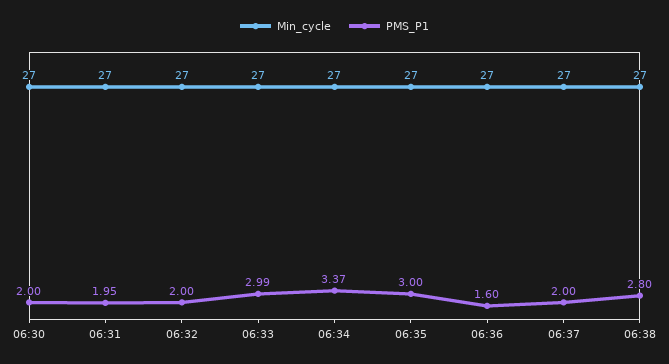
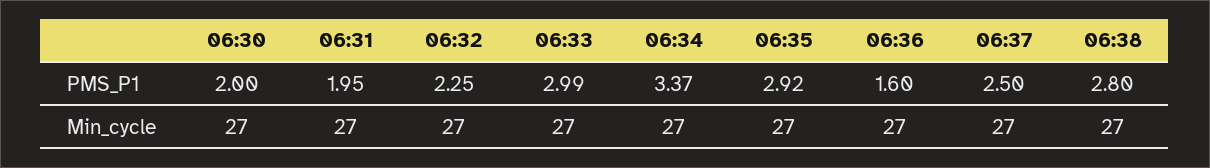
  {
    "Min_cycle": {
      "06:30": 27,
      "06:31": 27,
      "06:32": 27,
      "06:33": 27,
      "06:34": 27,
      "06:35": 27,
      "06:36": 27,
      "06:37": 27,
      "06:38": 27
    },
    "PMS_P1": {
      "06:30": 2,
      "06:31": 1.95,
-     "06:32": 2,
+     "06:32": 2.25,
      "06:33": 2.99,
      "06:34": 3.37,
-     "06:35": 3,
+     "06:35": 2.92,
      "06:36": 1.6,
-     "06:37": 2,
+     "06:37": 2.5,
      "06:38": 2.8
    }
  }

